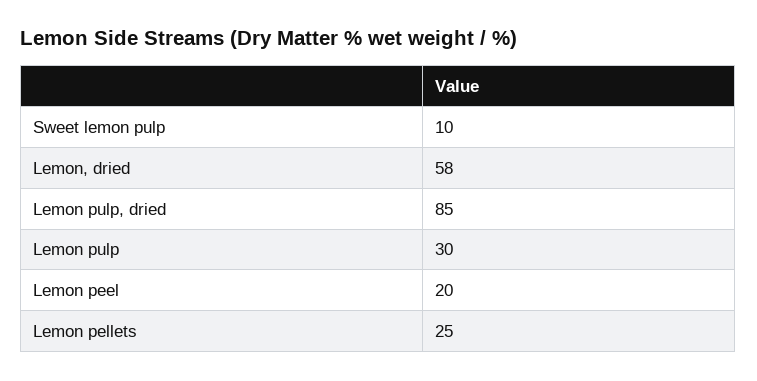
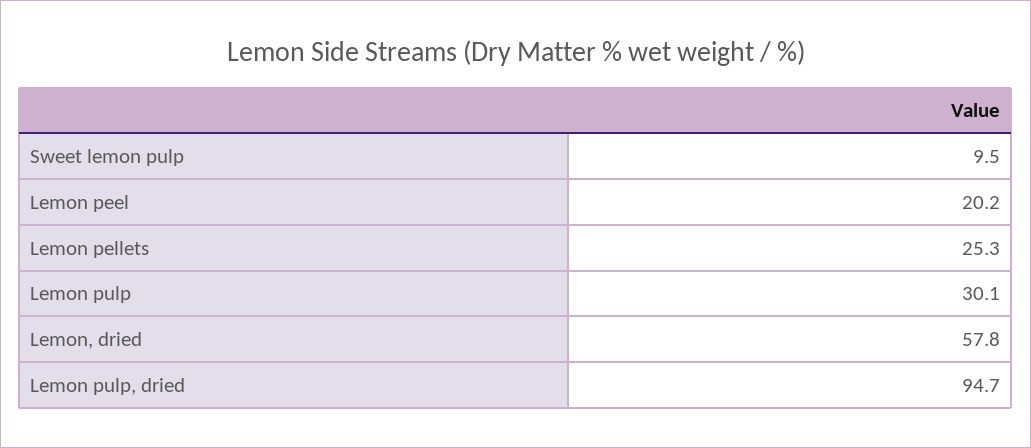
  {
    "Sweet lemon pulp": 9.5,
    "Lemon, dried": 57.8,
-   "Lemon pulp, dried": 85,
+   "Lemon pulp, dried": 94.7,
    "Lemon pulp": 30.1,
    "Lemon peel": 20.2,
    "Lemon pellets": 25.3
  }

